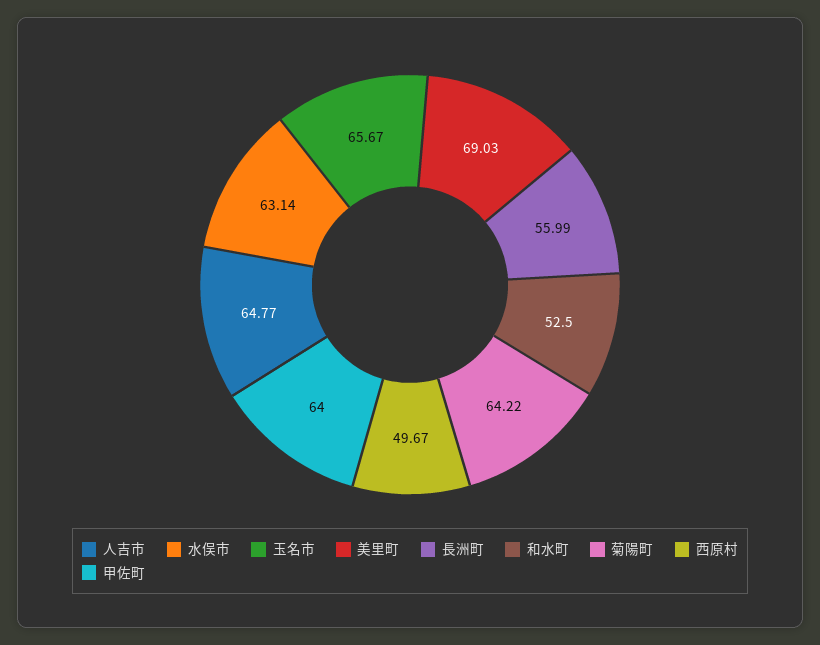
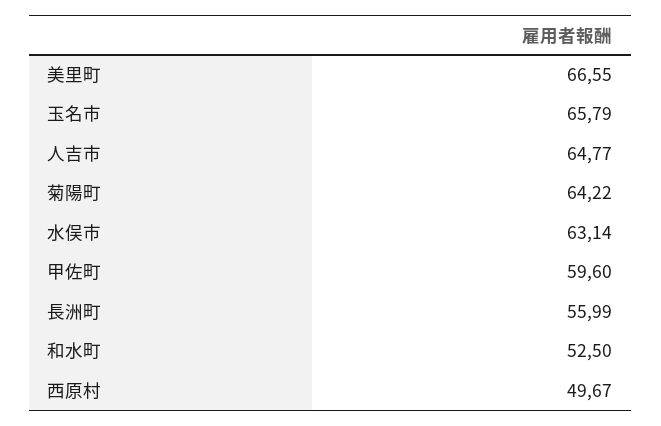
  {
    "人吉市": 64.77,
    "水俣市": 63.14,
-   "玉名市": 65.67,
+   "玉名市": 65.79,
-   "美里町": 69.03,
+   "美里町": 66.55,
    "長洲町": 55.99,
    "和水町": 52.5,
    "菊陽町": 64.22,
    "西原村": 49.67,
-   "甲佐町": 64
+   "甲佐町": 59.6
  }

